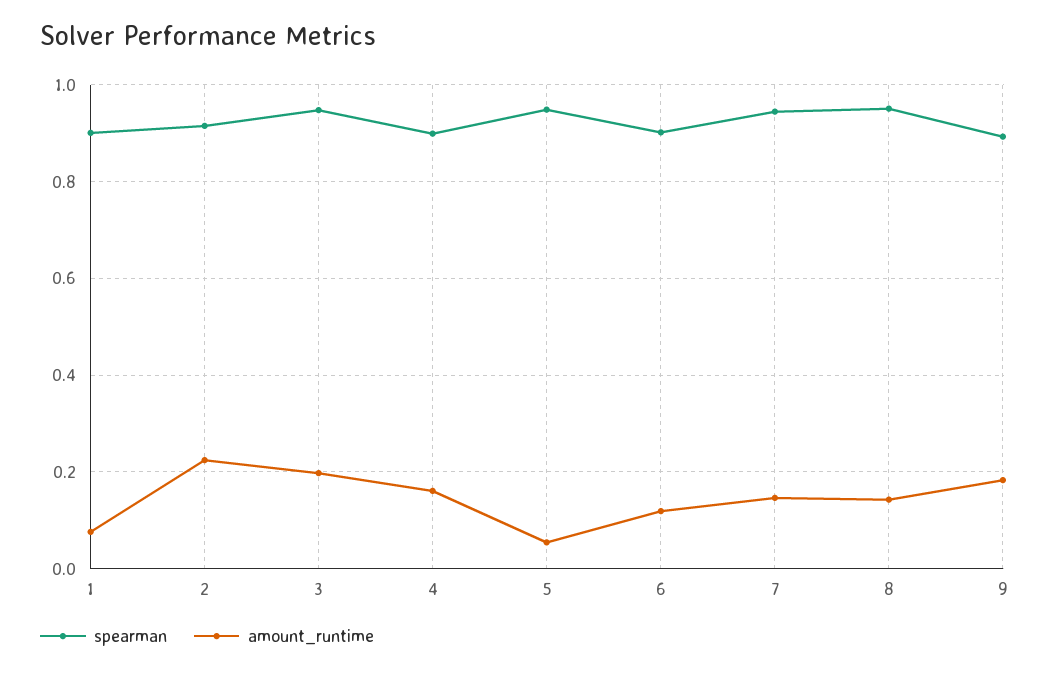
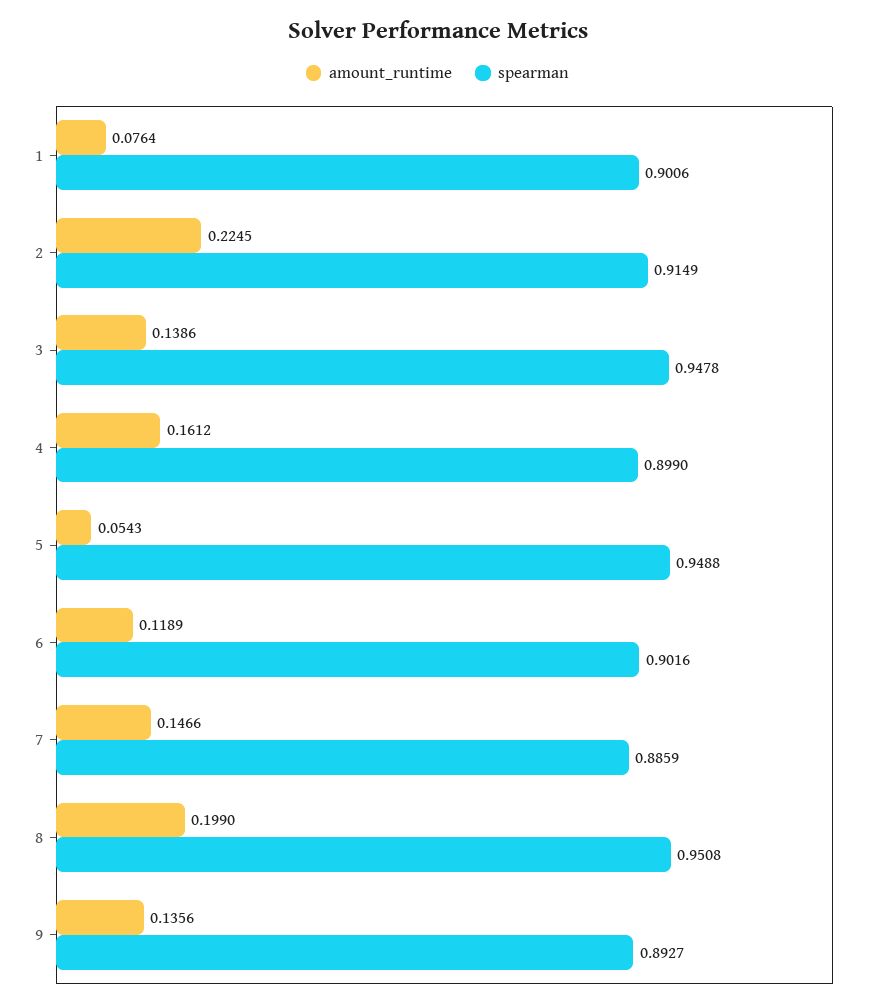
  {
    "spearman": {
      "1": 0.9006,
      "2": 0.9149,
      "3": 0.9478,
      "4": 0.899,
      "5": 0.9488,
      "6": 0.9016,
-     "7": 0.94,
+     "7": 0.8859,
      "8": 0.9508,
      "9": 0.8927
    },
    "amount_runtime": {
      "1": 0.0764,
      "2": 0.2245,
-     "3": 0.2,
+     "3": 0.1386,
      "4": 0.1612,
      "5": 0.0543,
      "6": 0.1189,
      "7": 0.1466,
-     "8": 0.14,
+     "8": 0.199,
-     "9": 0.18
+     "9": 0.1356
    }
  }

